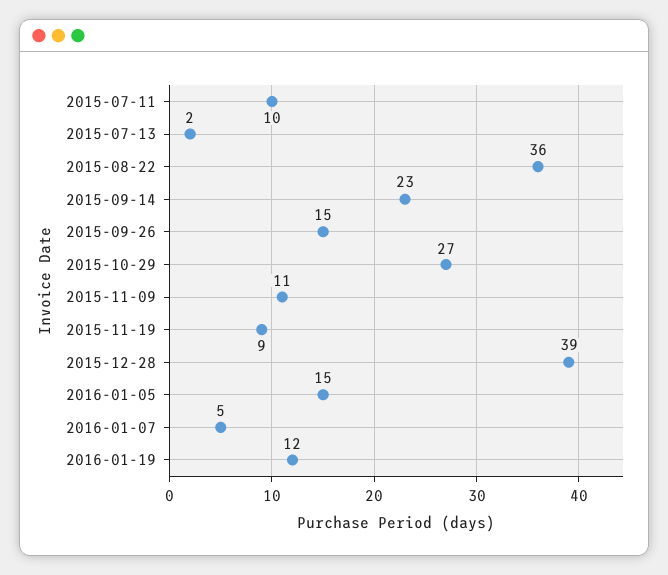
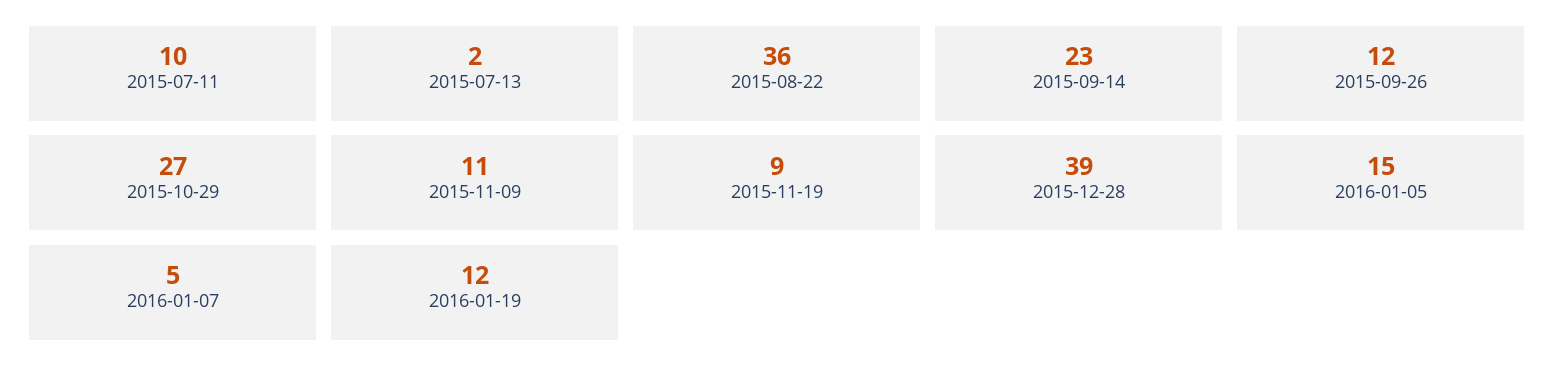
  {
    "2015-07-11": 10,
    "2015-07-13": 2,
    "2015-08-22": 36,
    "2015-09-14": 23,
-   "2015-09-26": 15,
+   "2015-09-26": 12,
    "2015-10-29": 27,
    "2015-11-09": 11,
    "2015-11-19": 9,
    "2015-12-28": 39,
    "2016-01-05": 15,
    "2016-01-07": 5,
    "2016-01-19": 12
  }

